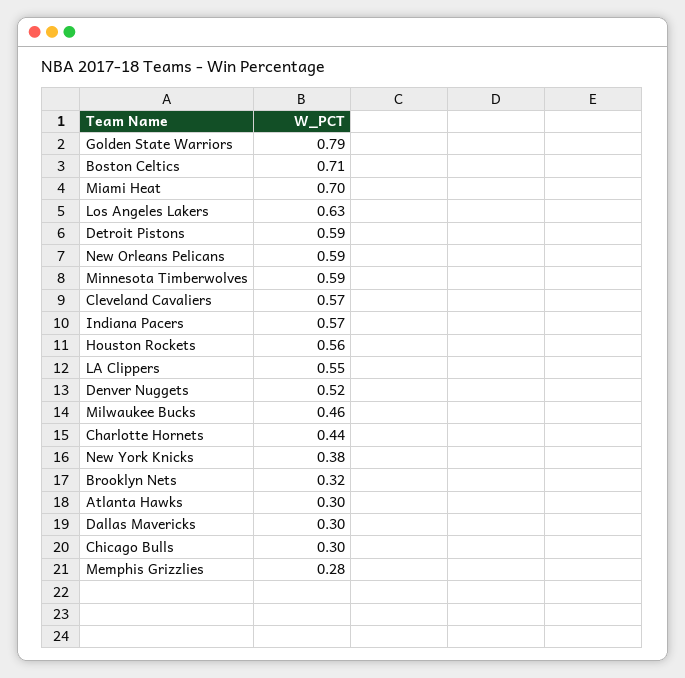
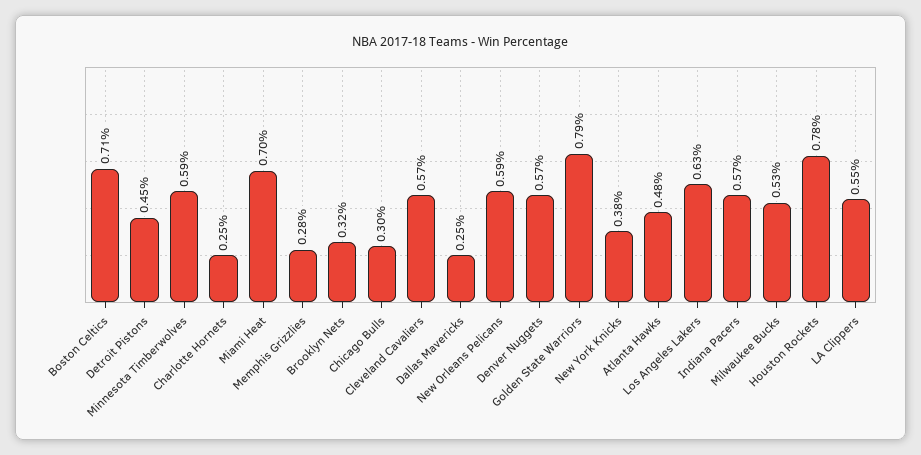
  {
    "Golden State Warriors": 0.79,
    "Boston Celtics": 0.71,
    "Miami Heat": 0.7,
    "Los Angeles Lakers": 0.63,
-   "Detroit Pistons": 0.59,
+   "Detroit Pistons": 0.45,
    "New Orleans Pelicans": 0.59,
    "Minnesota Timberwolves": 0.59,
    "Cleveland Cavaliers": 0.57,
    "Indiana Pacers": 0.57,
-   "Houston Rockets": 0.56,
+   "Houston Rockets": 0.78,
    "LA Clippers": 0.55,
-   "Denver Nuggets": 0.52,
+   "Denver Nuggets": 0.57,
-   "Milwaukee Bucks": 0.46,
+   "Milwaukee Bucks": 0.53,
-   "Charlotte Hornets": 0.44,
+   "Charlotte Hornets": 0.25,
    "New York Knicks": 0.38,
    "Brooklyn Nets": 0.32,
-   "Atlanta Hawks": 0.3,
+   "Atlanta Hawks": 0.48,
-   "Dallas Mavericks": 0.3,
+   "Dallas Mavericks": 0.25,
    "Chicago Bulls": 0.3,
    "Memphis Grizzlies": 0.28
  }

